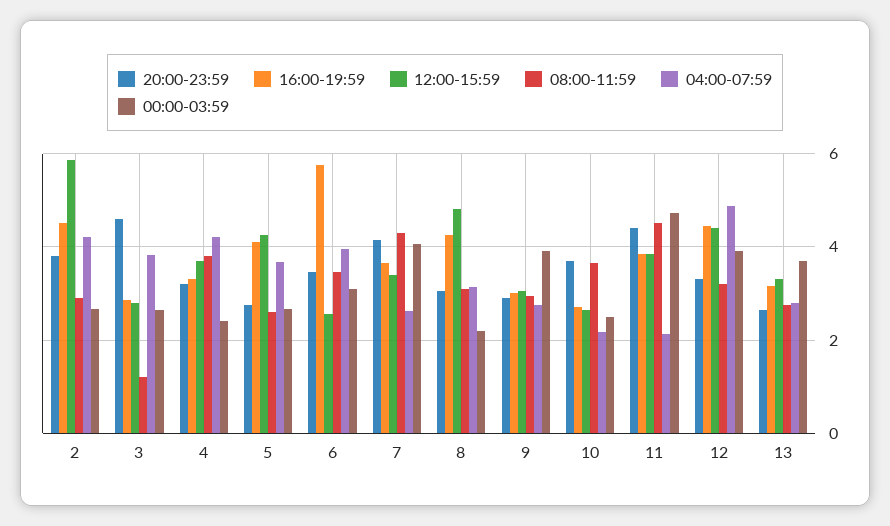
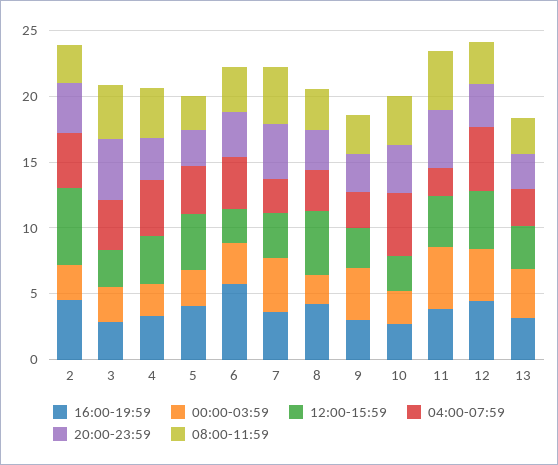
  {
    "20:00-23:59": {
      "2": 3.8,
      "3": 4.6,
      "4": 3.2,
      "5": 2.8,
      "6": 3.4,
      "7": 4.2,
      "8": 3,
      "9": 3,
      "10": 3.8,
      "11": 4.4,
      "12": 3.4,
      "13": 2.6
    },
    "16:00-19:59": {
      "2": 4.6,
      "3": 2.8,
      "4": 3.4,
      "5": 4.2,
      "6": 5.8,
      "7": 3.6,
      "8": 4.2,
      "9": 3,
      "10": 2.8,
      "11": 3.8,
      "12": 4.4,
      "13": 3.2
    },
    "12:00-15:59": {
      "2": 5.8,
      "3": 2.8,
      "4": 3.8,
      "5": 4.2,
      "6": 2.6,
      "7": 3.4,
      "8": 4.8,
      "9": 3,
      "10": 2.6,
      "11": 3.8,
      "12": 4.4,
      "13": 3.4
    },
    "08:00-11:59": {
      "2": 3,
-     "3": 1.2,
+     "3": 4,
      "4": 3.8,
      "5": 2.6,
      "6": 3.4,
      "7": 4.4,
      "8": 3.2,
      "9": 3,
      "10": 3.6,
      "11": 4.6,
      "12": 3.2,
      "13": 2.8
    },
    "04:00-07:59": {
      "2": 4.2,
      "3": 3.8,
      "4": 4.2,
      "5": 3.6,
      "6": 4,
      "7": 2.6,
      "8": 3.2,
      "9": 2.8,
-     "10": 2.2,
+     "10": 5,
      "11": 2.2,
      "12": 4.8,
      "13": 2.8
    },
    "00:00-03:59": {
      "2": 2.6,
      "3": 2.6,
      "4": 2.4,
      "5": 2.6,
      "6": 3.2,
      "7": 4,
      "8": 2.2,
      "9": 4,
      "10": 2.6,
      "11": 4.8,
      "12": 4,
      "13": 3.8
    }
  }

